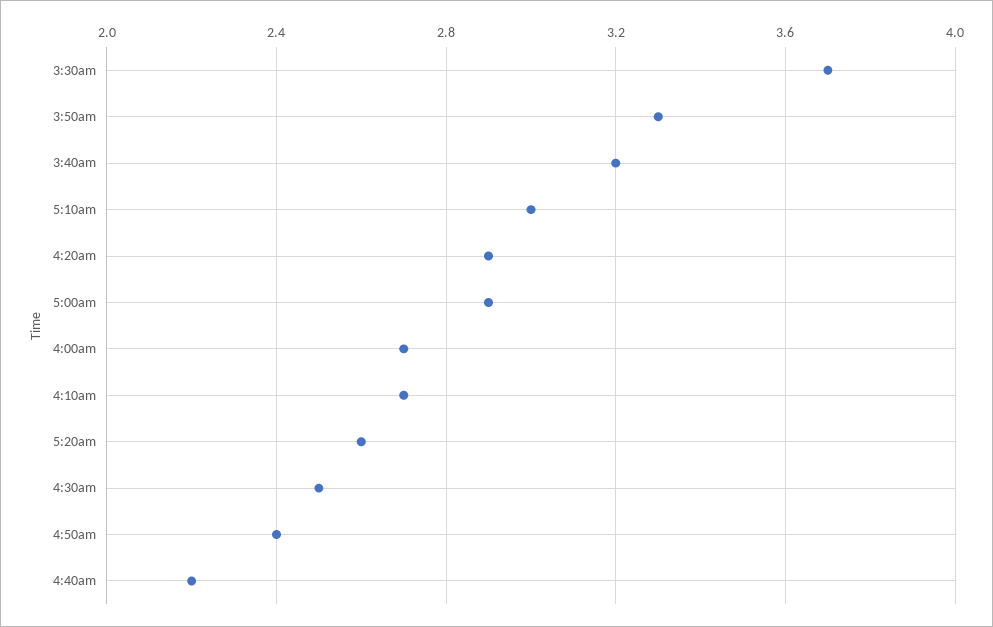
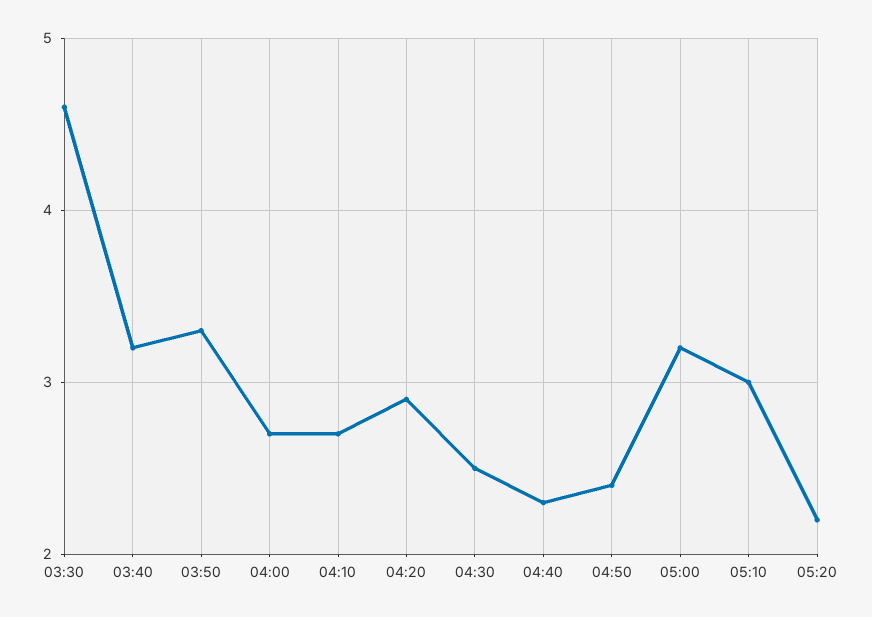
  {
-   "3:30am": 3.7,
+   "3:30am": 4.6,
    "3:50am": 3.3,
    "3:40am": 3.2,
    "5:10am": 3,
    "4:20am": 2.9,
-   "5:00am": 2.9,
+   "5:00am": 3.2,
    "4:00am": 2.7,
    "4:10am": 2.7,
-   "5:20am": 2.6,
+   "5:20am": 2.2,
    "4:30am": 2.5,
    "4:50am": 2.4,
-   "4:40am": 2.2
+   "4:40am": 2.3
  }

